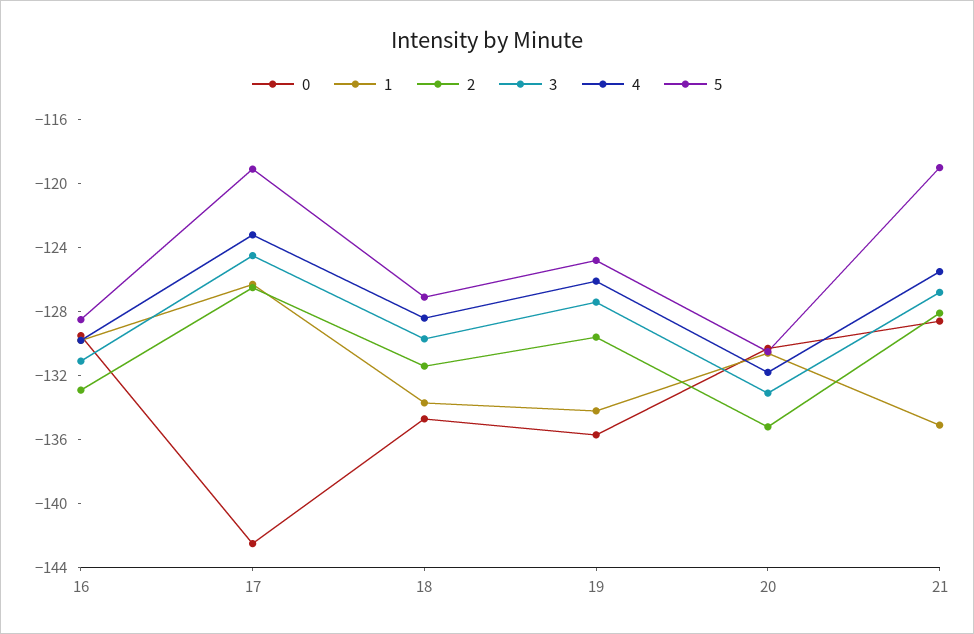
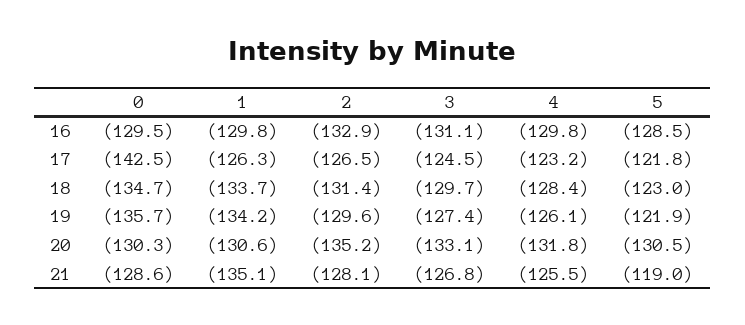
  {
    "0": {
      "16": -129.5,
      "17": -142.5,
      "18": -134.7,
      "19": -135.7,
      "20": -130.3,
      "21": -128.6
    },
    "1": {
      "16": -129.8,
      "17": -126.3,
      "18": -133.7,
      "19": -134.2,
      "20": -130.6,
      "21": -135.1
    },
    "2": {
      "16": -132.9,
      "17": -126.5,
      "18": -131.4,
      "19": -129.6,
      "20": -135.2,
      "21": -128.1
    },
    "3": {
      "16": -131.1,
      "17": -124.5,
      "18": -129.7,
      "19": -127.4,
      "20": -133.1,
      "21": -126.8
    },
    "4": {
      "16": -129.8,
      "17": -123.2,
      "18": -128.4,
      "19": -126.1,
      "20": -131.8,
      "21": -125.5
    },
    "5": {
      "16": -128.5,
-     "17": -119,
+     "17": -121.8,
-     "18": -127,
+     "18": -123,
-     "19": -125,
+     "19": -121.9,
      "20": -130.5,
      "21": -119
    }
  }

